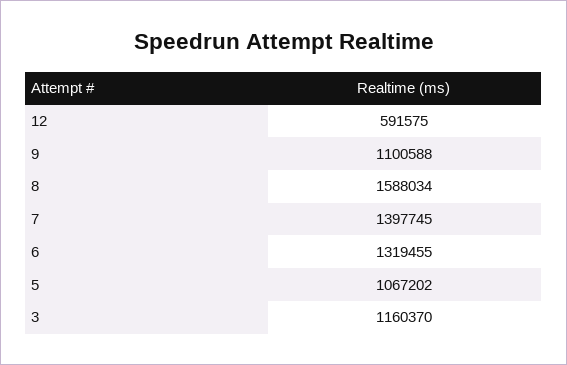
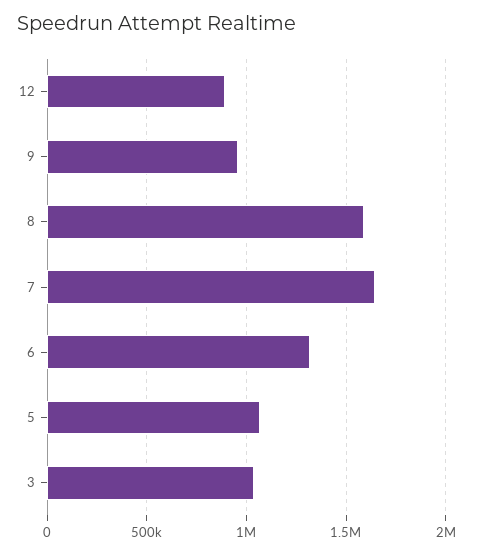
  {
-   "12": 591575,
+   "12": 900000,
-   "9": 1100588,
+   "9": 950000,
    "8": 1588034,
-   "7": 1397745,
+   "7": 1650000,
    "6": 1319455,
    "5": 1067202,
-   "3": 1160370
+   "3": 1050000
  }

